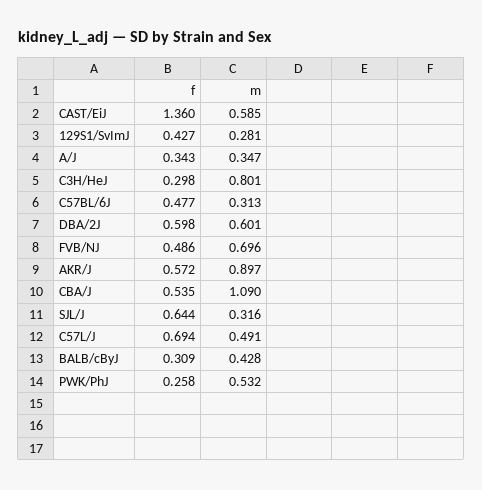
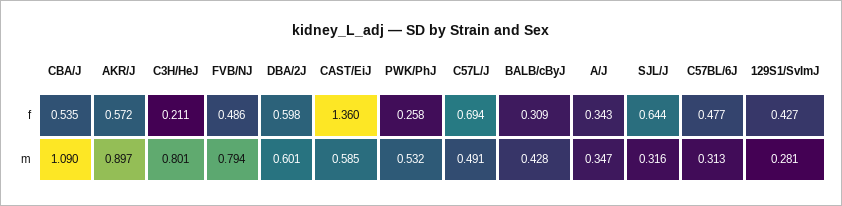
  {
    "f": {
      "CAST/EiJ": 1.36,
      "129S1/SvImJ": 0.427,
      "A/J": 0.343,
-     "C3H/HeJ": 0.298,
+     "C3H/HeJ": 0.211,
      "C57BL/6J": 0.477,
      "DBA/2J": 0.598,
      "FVB/NJ": 0.486,
      "AKR/J": 0.572,
      "CBA/J": 0.535,
      "SJL/J": 0.644,
      "C57L/J": 0.694,
      "BALB/cByJ": 0.309,
      "PWK/PhJ": 0.258
    },
    "m": {
      "CAST/EiJ": 0.585,
      "129S1/SvImJ": 0.281,
      "A/J": 0.347,
      "C3H/HeJ": 0.801,
      "C57BL/6J": 0.313,
      "DBA/2J": 0.601,
-     "FVB/NJ": 0.696,
+     "FVB/NJ": 0.794,
      "AKR/J": 0.897,
      "CBA/J": 1.09,
      "SJL/J": 0.316,
      "C57L/J": 0.491,
      "BALB/cByJ": 0.428,
      "PWK/PhJ": 0.532
    }
  }

